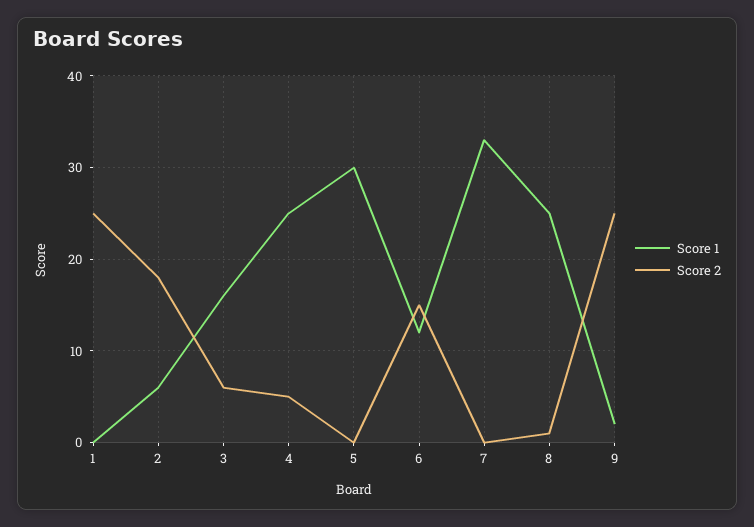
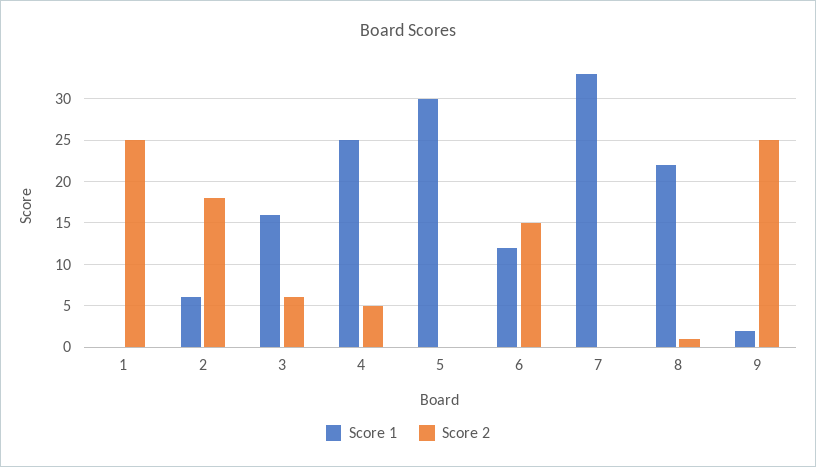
  {
    "Score 1": {
      "1": 0,
      "2": 6,
      "3": 16,
      "4": 25,
      "5": 30,
      "6": 12,
      "7": 33,
-     "8": 25,
+     "8": 22,
      "9": 2
    },
    "Score 2": {
      "1": 25,
      "2": 18,
      "3": 6,
      "4": 5,
      "5": 0,
      "6": 15,
      "7": 0,
      "8": 1,
      "9": 25
    }
  }

